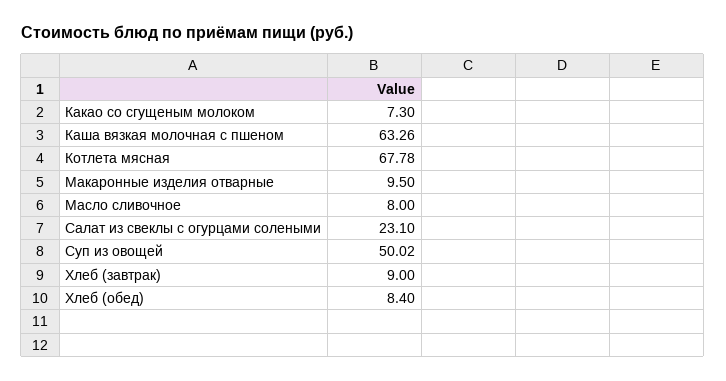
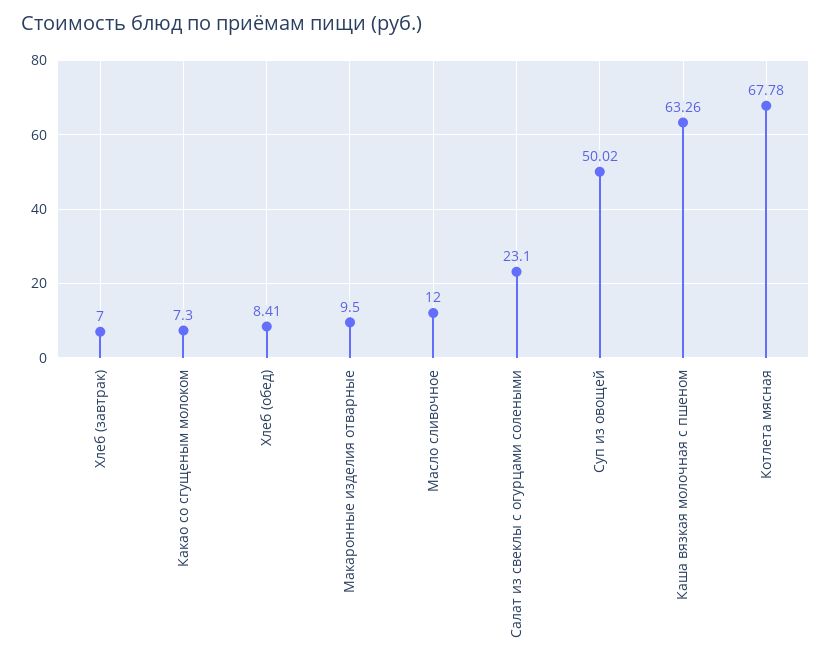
  {
    "Какао со сгущеным молоком": 7.3,
    "Каша вязкая молочная с пшеном": 63.26,
    "Котлета мясная": 67.78,
    "Макаронные изделия отварные": 9.5,
-   "Масло сливочное": 8,
+   "Масло сливочное": 12,
    "Салат из свеклы с огурцами солеными": 23.1,
    "Суп из овощей": 50.02,
-   "Хлеб (завтрак)": 9,
+   "Хлеб (завтрак)": 7,
-   "Хлеб (обед)": 8.4
+   "Хлеб (обед)": 8.41
  }

